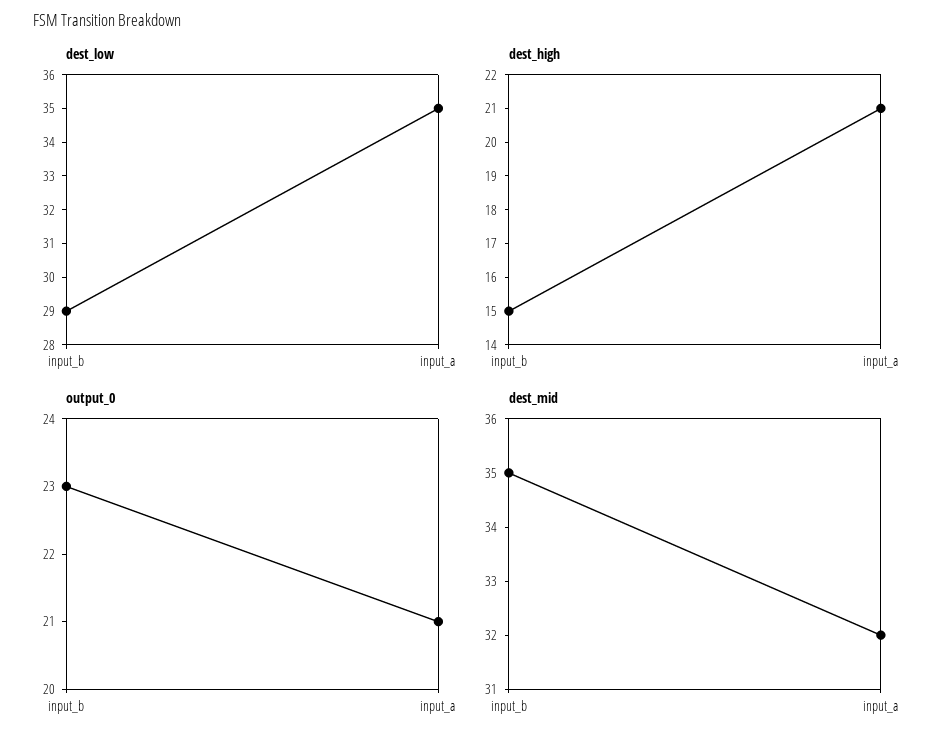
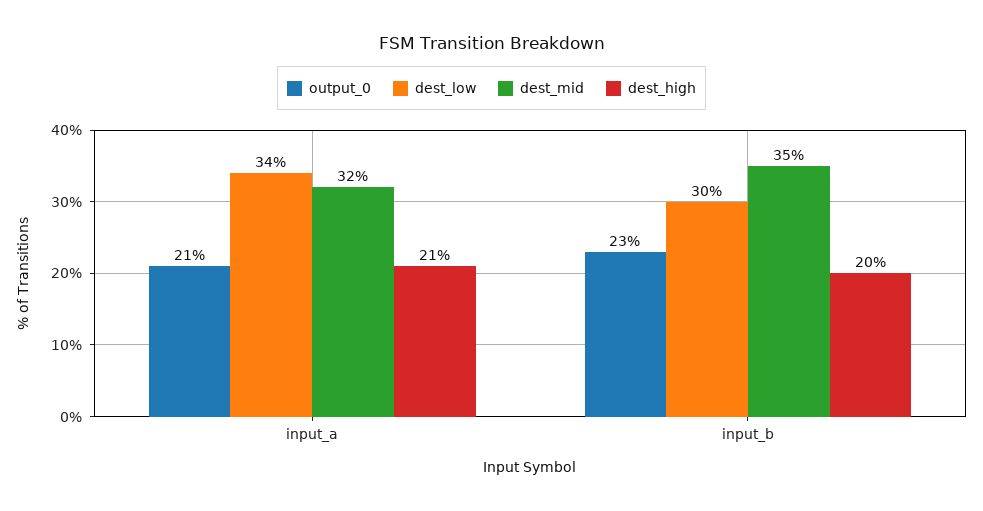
  {
    "dest_low": {
-     "input_b": 29,
+     "input_b": 30,
-     "input_a": 35
+     "input_a": 34
    },
    "dest_high": {
-     "input_b": 15,
+     "input_b": 20,
      "input_a": 21
    },
    "output_0": {
      "input_b": 23,
      "input_a": 21
    },
    "dest_mid": {
      "input_b": 35,
      "input_a": 32
    }
  }

